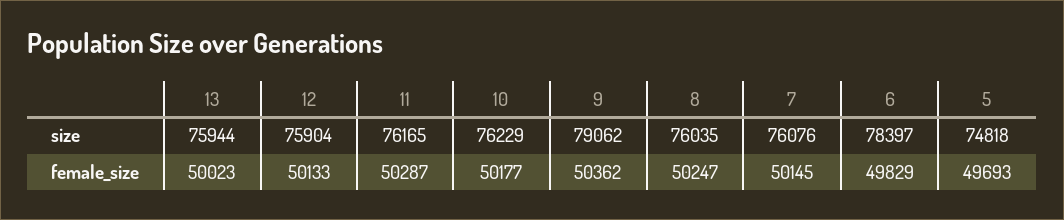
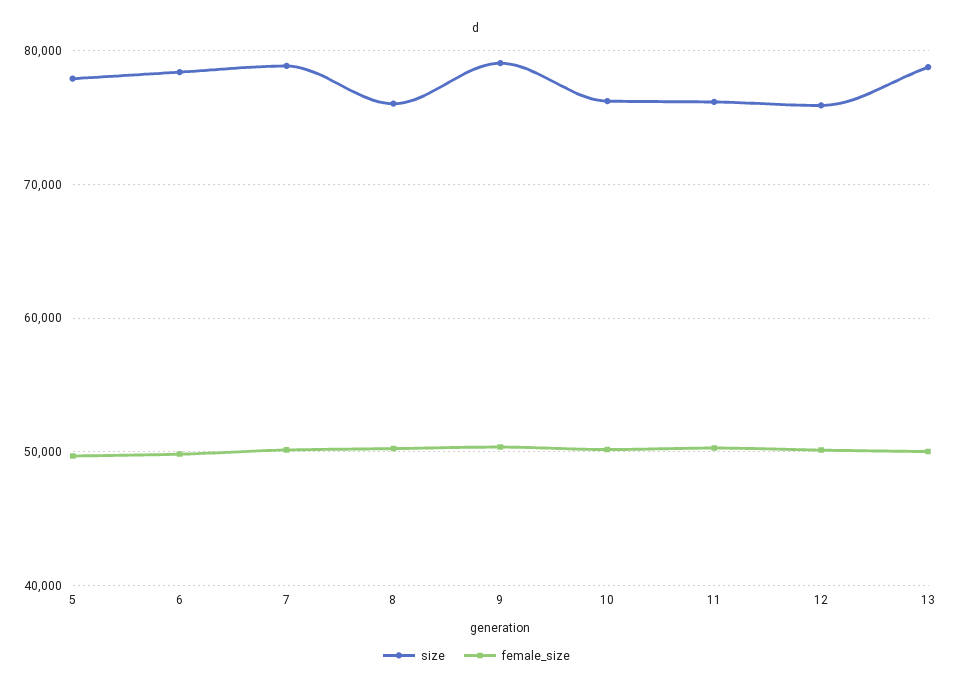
  {
    "size": {
-     "13": 75944,
+     "13": 79000,
      "12": 75904,
      "11": 76165,
      "10": 76229,
      "9": 79062,
      "8": 76035,
-     "7": 76076,
+     "7": 79000,
      "6": 78397,
-     "5": 74818
+     "5": 78000
    },
    "female_size": {
      "13": 50023,
      "12": 50133,
      "11": 50287,
      "10": 50177,
      "9": 50362,
      "8": 50247,
      "7": 50145,
      "6": 49829,
      "5": 49693
    }
  }

